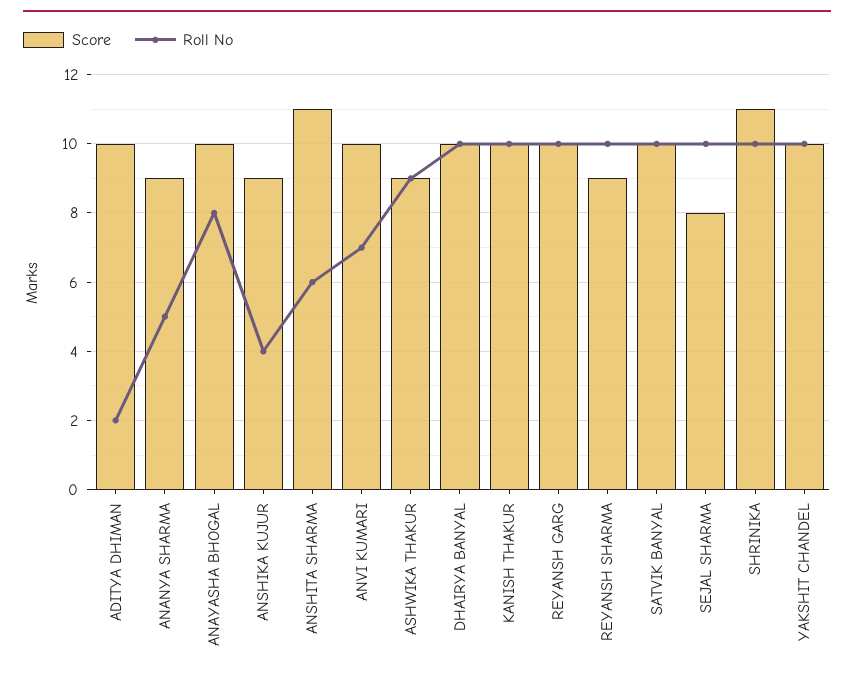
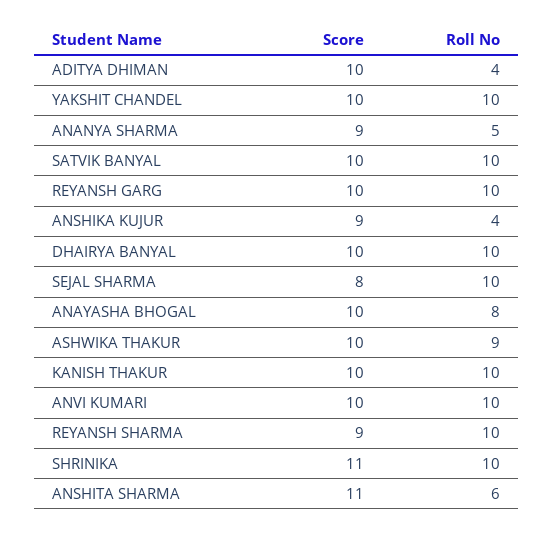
  {
    "Score": {
      "ADITYA DHIMAN": 10,
      "ANANYA SHARMA": 9,
      "ANAYASHA BHOGAL": 10,
      "ANSHIKA KUJUR": 9,
      "ANSHITA SHARMA": 11,
      "ANVI KUMARI": 10,
-     "ASHWIKA THAKUR": 9,
+     "ASHWIKA THAKUR": 10,
      "DHAIRYA BANYAL": 10,
      "KANISH THAKUR": 10,
      "REYANSH GARG": 10,
      "REYANSH SHARMA": 9,
      "SATVIK BANYAL": 10,
      "SEJAL SHARMA": 8,
      "SHRINIKA": 11,
      "YAKSHIT CHANDEL": 10
    },
    "Roll No": {
-     "ADITYA DHIMAN": 2,
+     "ADITYA DHIMAN": 4,
      "ANANYA SHARMA": 5,
      "ANAYASHA BHOGAL": 8,
      "ANSHIKA KUJUR": 4,
      "ANSHITA SHARMA": 6,
-     "ANVI KUMARI": 7,
+     "ANVI KUMARI": 10,
      "ASHWIKA THAKUR": 9,
      "DHAIRYA BANYAL": 10,
      "KANISH THAKUR": 10,
      "REYANSH GARG": 10,
      "REYANSH SHARMA": 10,
      "SATVIK BANYAL": 10,
      "SEJAL SHARMA": 10,
      "SHRINIKA": 10,
      "YAKSHIT CHANDEL": 10
    }
  }

